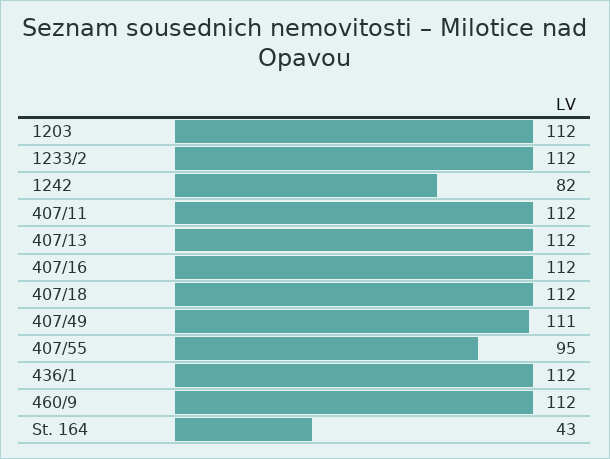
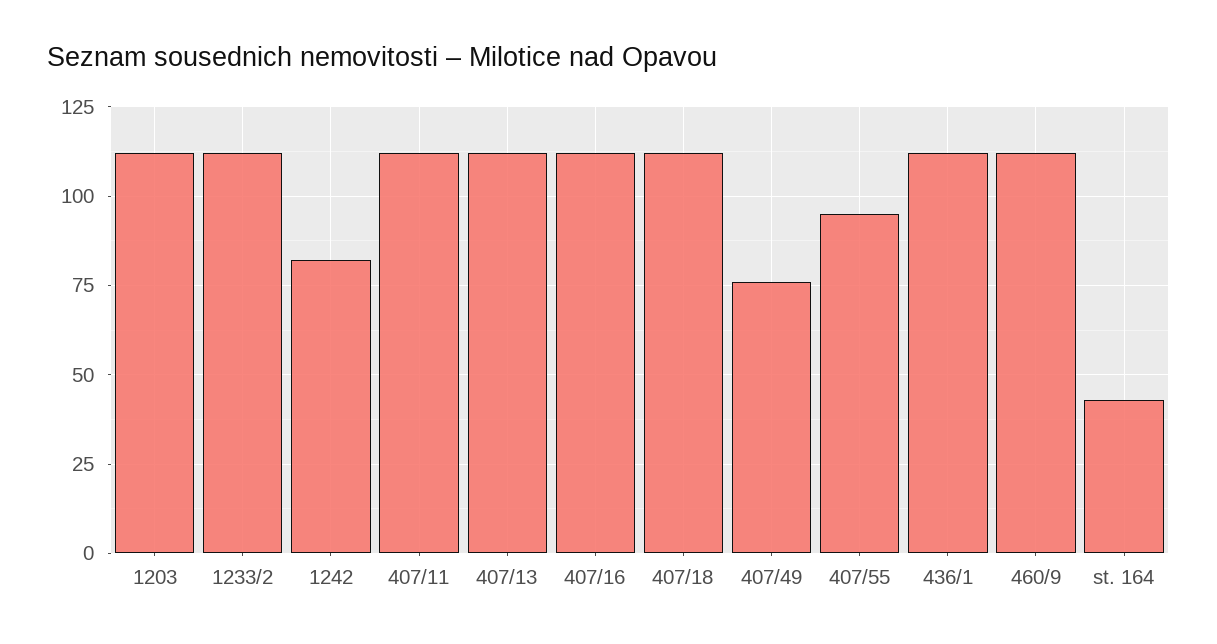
  {
    "1203": 112,
    "1233/2": 112,
    "1242": 82,
    "407/11": 112,
    "407/13": 112,
    "407/16": 112,
    "407/18": 112,
-   "407/49": 111,
+   "407/49": 75,
    "407/55": 95,
    "436/1": 112,
    "460/9": 112,
    "St. 164": 43
  }

